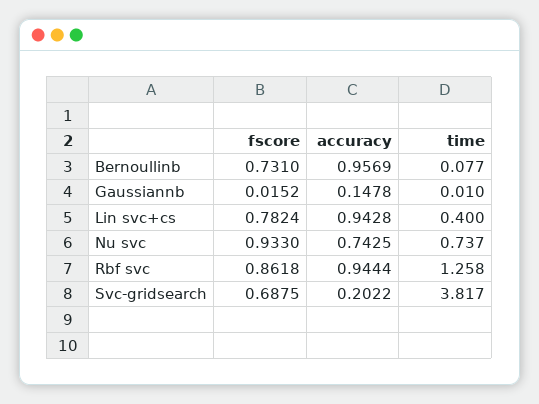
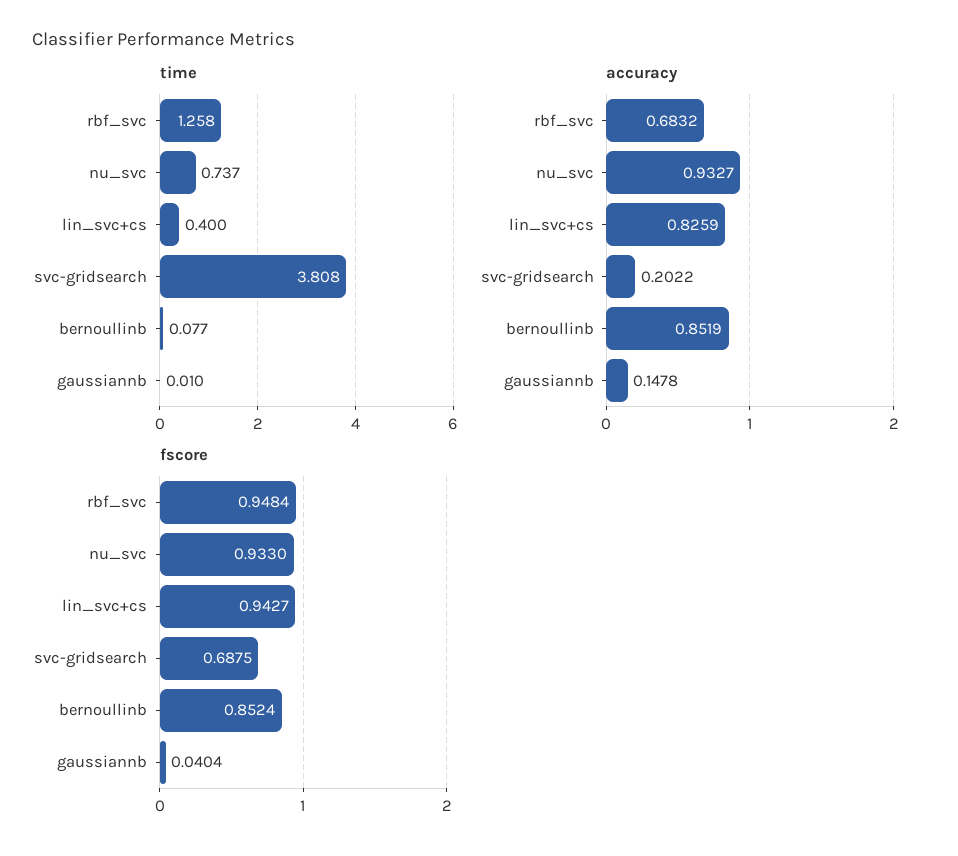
  {
    "fscore": {
-     "Bernoullinb": 0.731,
+     "Bernoullinb": 0.8524,
-     "Gaussiannb": 0.0152,
+     "Gaussiannb": 0.0404,
-     "Lin svc+cs": 0.7824,
+     "Lin svc+cs": 0.9427,
      "Nu svc": 0.933,
-     "Rbf svc": 0.8618,
+     "Rbf svc": 0.9484,
      "Svc-gridsearch": 0.6875
    },
    "accuracy": {
-     "Bernoullinb": 0.9569,
+     "Bernoullinb": 0.8519,
      "Gaussiannb": 0.1478,
-     "Lin svc+cs": 0.9428,
+     "Lin svc+cs": 0.8259,
-     "Nu svc": 0.7425,
+     "Nu svc": 0.9327,
-     "Rbf svc": 0.9444,
+     "Rbf svc": 0.6832,
      "Svc-gridsearch": 0.2022
    },
    "time": {
      "Bernoullinb": 0.077,
      "Gaussiannb": 0.01,
      "Lin svc+cs": 0.4,
      "Nu svc": 0.737,
      "Rbf svc": 1.258,
-     "Svc-gridsearch": 3.817
+     "Svc-gridsearch": 3.808
    }
  }

